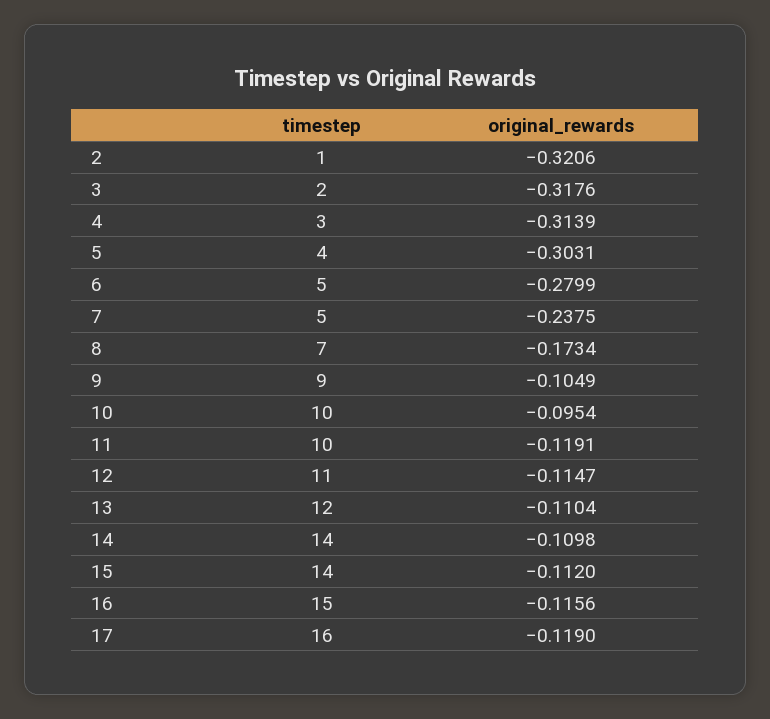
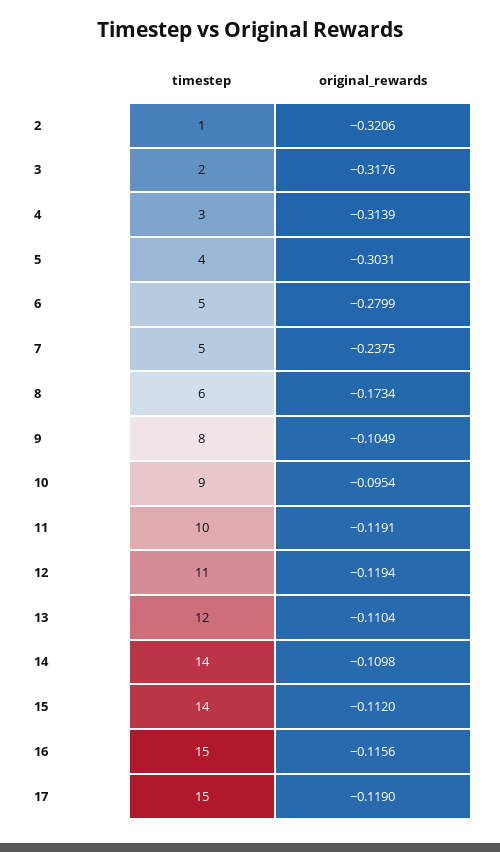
  {
    "timestep": {
      "2": 1,
      "3": 2,
      "4": 3,
      "5": 4,
      "6": 5,
      "7": 5,
-     "8": 7,
+     "8": 6,
-     "9": 9,
+     "9": 8,
-     "10": 10,
+     "10": 9,
      "11": 10,
      "12": 11,
      "13": 12,
      "14": 14,
      "15": 14,
      "16": 15,
-     "17": 16
+     "17": 15
    },
    "original_rewards": {
      "2": -0.3206,
      "3": -0.3176,
      "4": -0.3139,
      "5": -0.3031,
      "6": -0.2799,
      "7": -0.2375,
      "8": -0.1734,
      "9": -0.1049,
      "10": -0.0954,
      "11": -0.1191,
-     "12": -0.1147,
+     "12": -0.1194,
      "13": -0.1104,
      "14": -0.1098,
      "15": -0.112,
      "16": -0.1156,
      "17": -0.119
    }
  }

